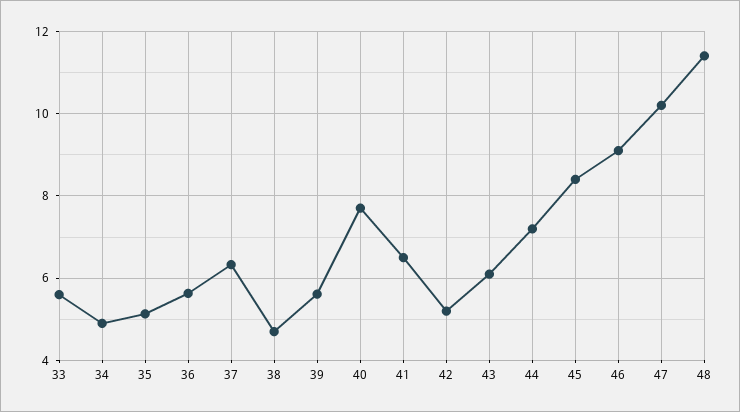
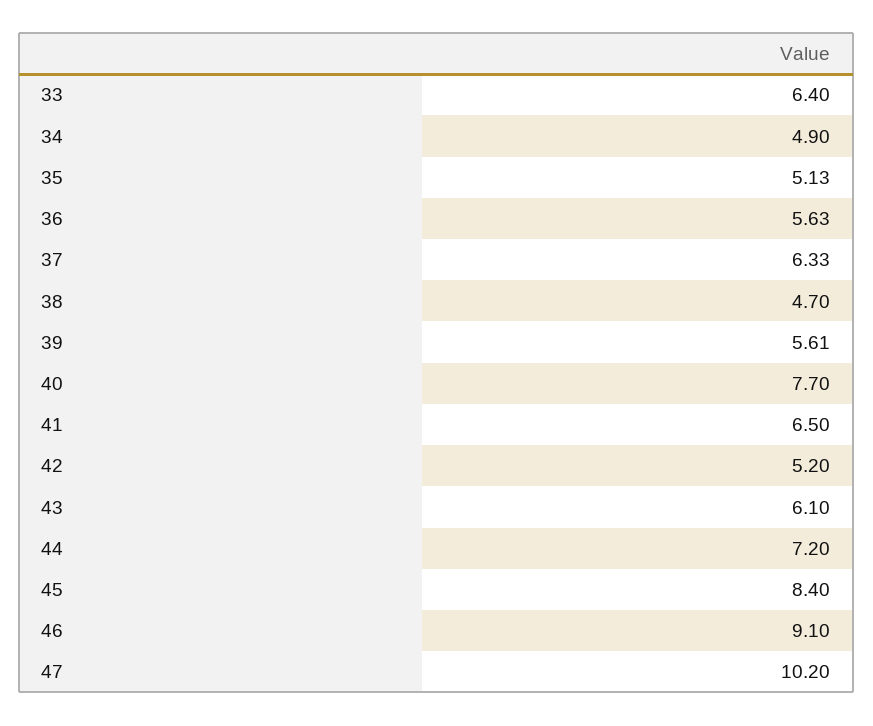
  {
-   "33": 5.6,
+   "33": 6.4,
    "34": 4.9,
    "35": 5.13,
    "36": 5.63,
    "37": 6.33,
    "38": 4.7,
    "39": 5.61,
    "40": 7.7,
    "41": 6.5,
    "42": 5.2,
    "43": 6.1,
    "44": 7.2,
    "45": 8.4,
    "46": 9.1,
-   "47": 10.2,
+   "47": 10.2
-   "48": 11.4
  }

